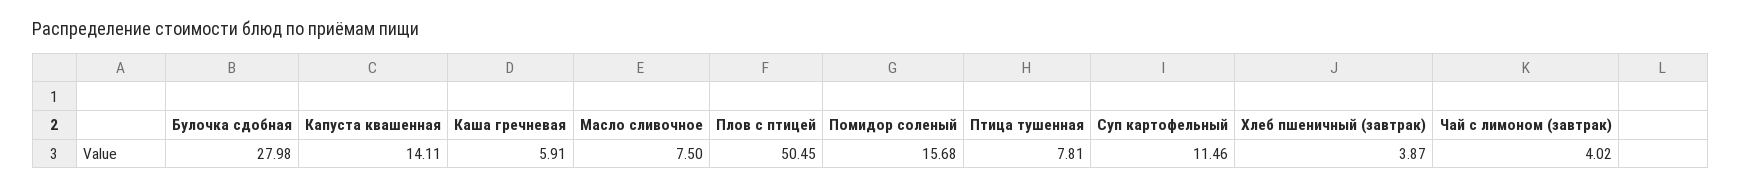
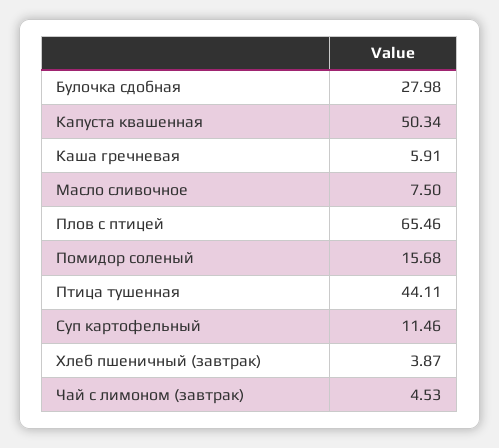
  {
    "Булочка сдобная": 27.98,
-   "Капуста квашенная": 14.11,
+   "Капуста квашенная": 50.34,
    "Каша гречневая": 5.91,
    "Масло сливочное": 7.5,
-   "Плов с птицей": 50.45,
+   "Плов с птицей": 65.46,
    "Помидор соленый": 15.68,
-   "Птица тушенная": 7.81,
+   "Птица тушенная": 44.11,
    "Суп картофельный": 11.46,
    "Хлеб пшеничный (завтрак)": 3.87,
-   "Чай с лимоном (завтрак)": 4.02
+   "Чай с лимоном (завтрак)": 4.53
  }

